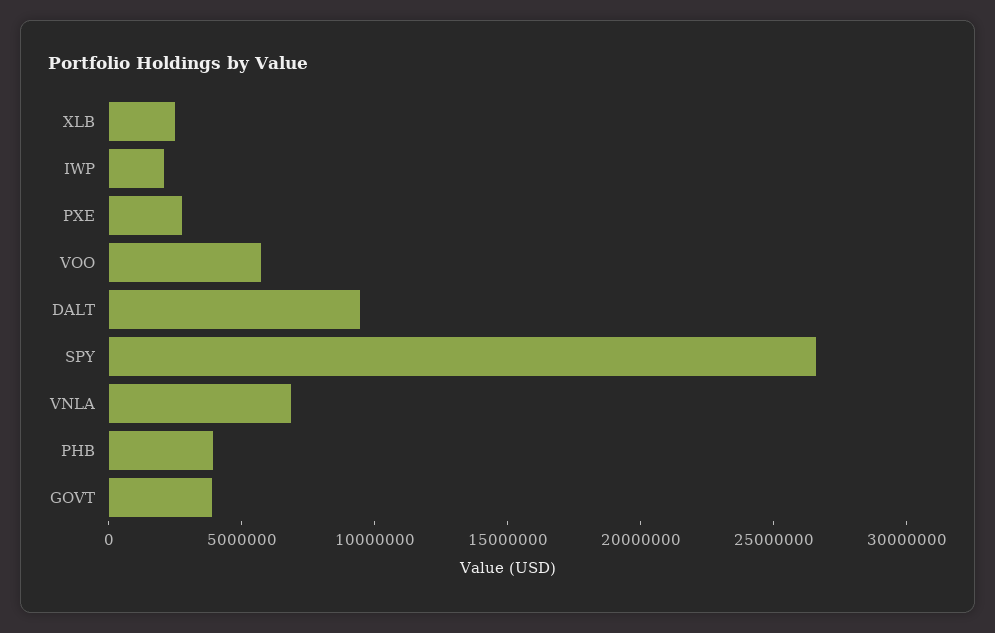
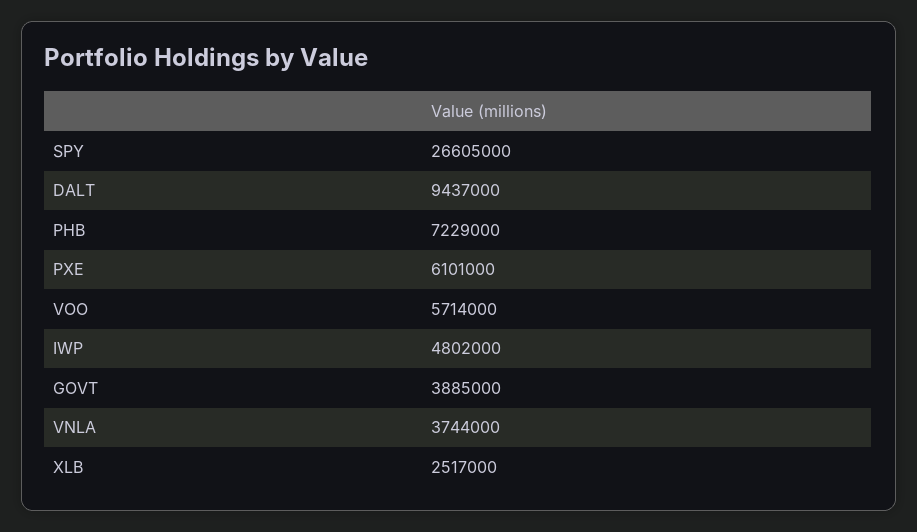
  {
    "XLB": 2517000,
-   "IWP": 2000000,
+   "IWP": 4802000,
-   "PXE": 3000000,
+   "PXE": 6101000,
    "VOO": 5714000,
    "DALT": 9437000,
    "SPY": 26605000,
-   "VNLA": 7000000,
+   "VNLA": 3744000,
-   "PHB": 4000000,
+   "PHB": 7229000,
    "GOVT": 3885000
  }

